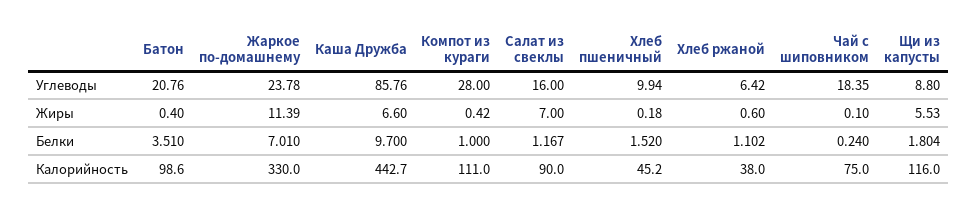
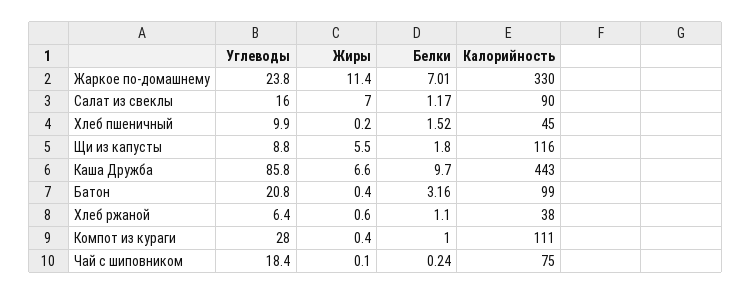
  {
    "Батон": {
      "Углеводы": 20.76,
      "Жиры": 0.4,
-     "Белки": 3.51,
+     "Белки": 3.16,
      "Калорийность": 98.6
    },
    "Жаркое по-домашнему": {
      "Углеводы": 23.78,
      "Жиры": 11.39,
      "Белки": 7.01,
      "Калорийность": 330
    },
    "Каша Дружба": {
      "Углеводы": 85.76,
      "Жиры": 6.6,
      "Белки": 9.7,
      "Калорийность": 442.7
    },
    "Компот из кураги": {
      "Углеводы": 28,
      "Жиры": 0.42,
      "Белки": 1,
      "Калорийность": 111
    },
    "Салат из свеклы": {
      "Углеводы": 16,
      "Жиры": 7,
      "Белки": 1.167,
      "Калорийность": 90
    },
    "Хлеб пшеничный": {
      "Углеводы": 9.94,
      "Жиры": 0.18,
      "Белки": 1.52,
      "Калорийность": 45.2
    },
    "Хлеб ржаной": {
      "Углеводы": 6.42,
      "Жиры": 0.6,
      "Белки": 1.102,
      "Калорийность": 38
    },
    "Чай с шиповником": {
      "Углеводы": 18.35,
      "Жиры": 0.1,
      "Белки": 0.24,
      "Калорийность": 75
    },
    "Щи из капусты": {
      "Углеводы": 8.8,
      "Жиры": 5.53,
      "Белки": 1.804,
      "Калорийность": 116
    }
  }

